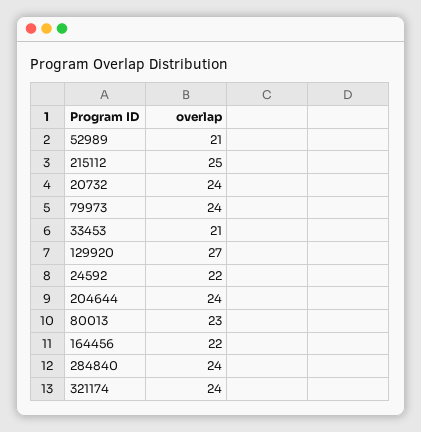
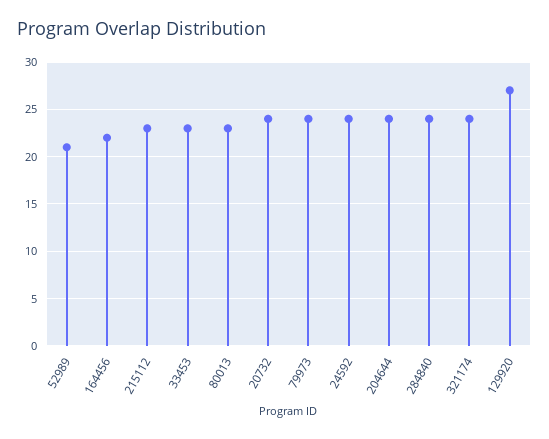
  {
    "52989": 21,
-   "215112": 25,
+   "215112": 23,
    "20732": 24,
    "79973": 24,
-   "33453": 21,
+   "33453": 23,
    "129920": 27,
-   "24592": 22,
+   "24592": 24,
    "204644": 24,
    "80013": 23,
    "164456": 22,
    "284840": 24,
    "321174": 24
  }

